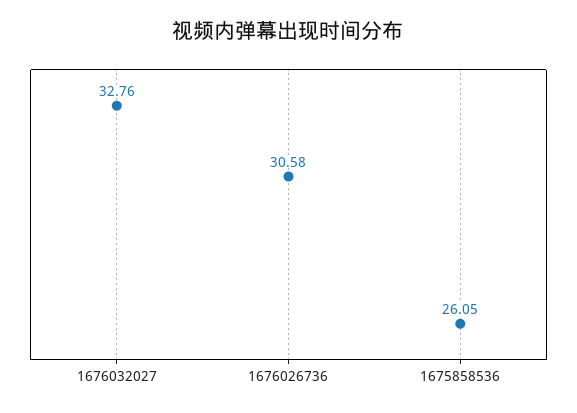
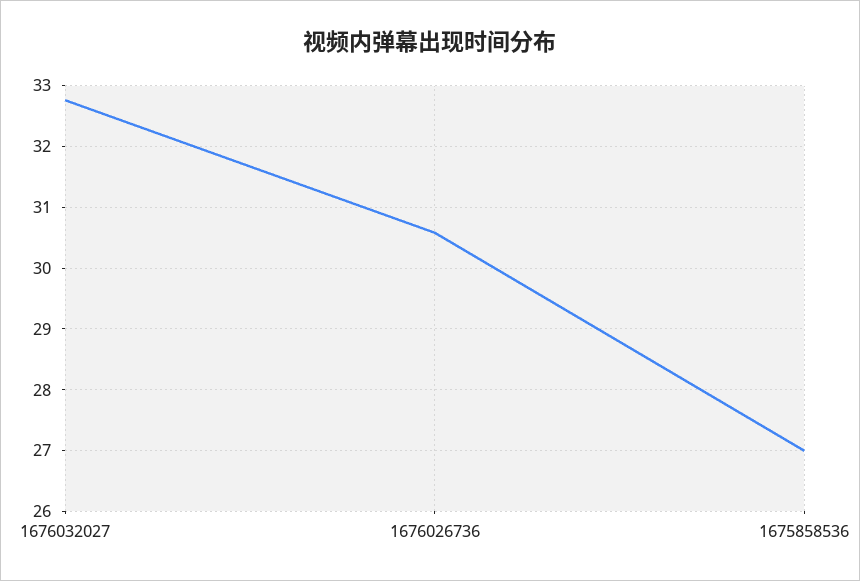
  {
    "1676032027": 32.76,
    "1676026736": 30.58,
-   "1675858536": 26.05
+   "1675858536": 27
  }

